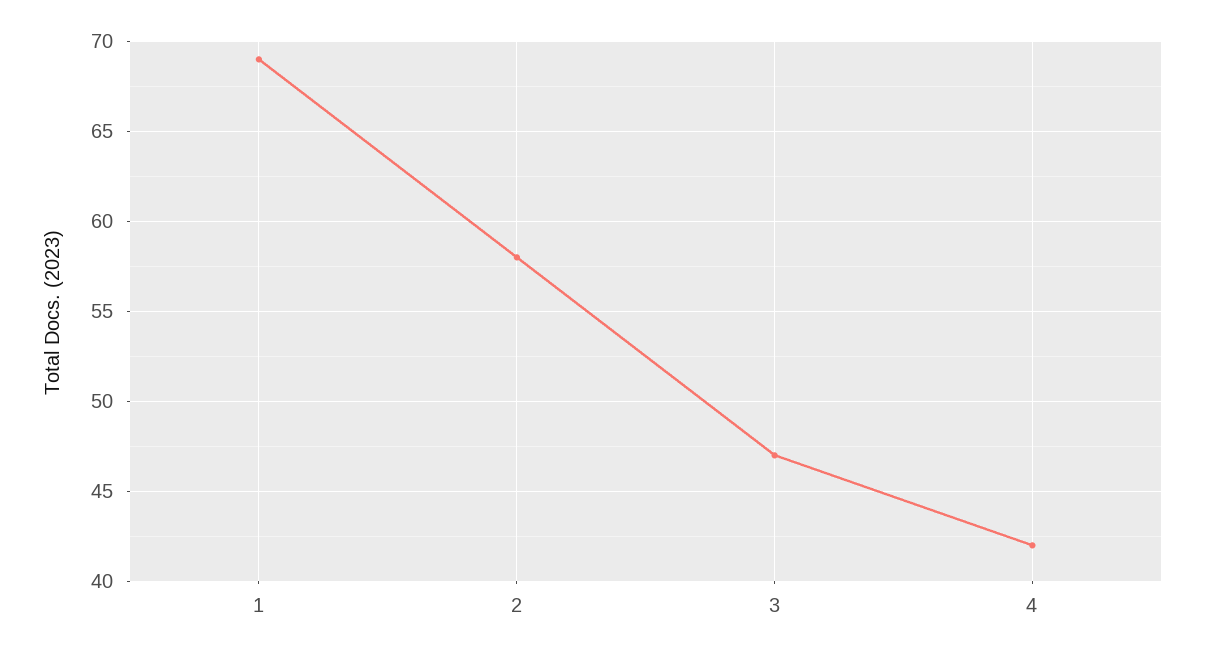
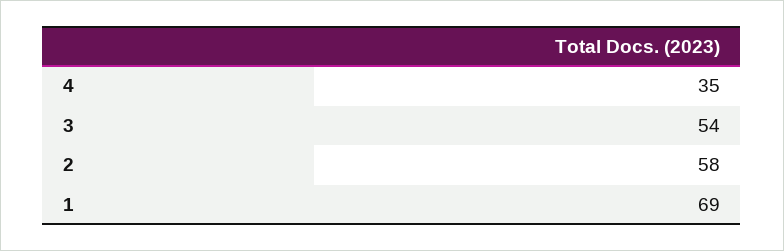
  {
    "1": 69,
    "2": 58,
-   "3": 47,
+   "3": 54,
-   "4": 42
+   "4": 35
  }

